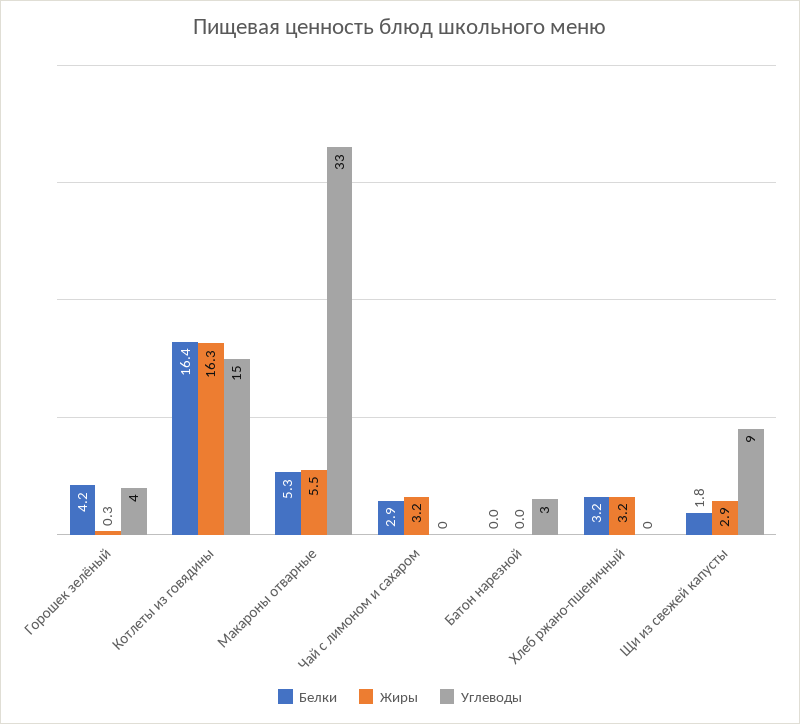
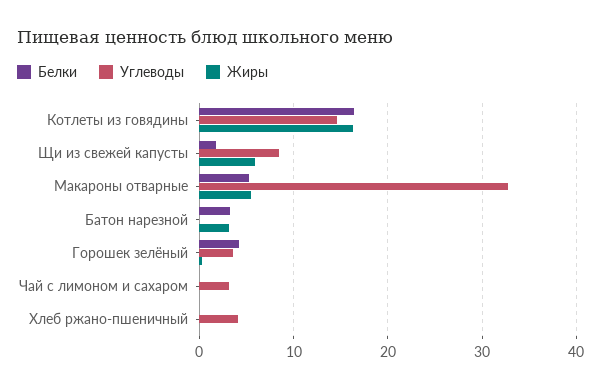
  {
    "Белки": {
      "Горошек зелёный": 4.2,
      "Котлеты из говядины": 16.4,
      "Макароны отварные": 5.3,
-     "Чай с лимоном и сахаром": 2.9,
+     "Чай с лимоном и сахаром": 0,
-     "Батон нарезной": 0,
+     "Батон нарезной": 3,
-     "Хлеб ржано-пшеничный": 3.2,
+     "Хлеб ржано-пшеничный": 0,
      "Щи из свежей капусты": 1.8
    },
    "Жиры": {
      "Горошек зелёный": 0.3,
      "Котлеты из говядины": 16.3,
      "Макароны отварные": 5.5,
-     "Чай с лимоном и сахаром": 3.2,
+     "Чай с лимоном и сахаром": 0,
-     "Батон нарезной": 0,
+     "Батон нарезной": 3,
-     "Хлеб ржано-пшеничный": 3.2,
+     "Хлеб ржано-пшеничный": 0,
-     "Щи из свежей капусты": 2.9
+     "Щи из свежей капусты": 6
    },
    "Углеводы": {
      "Горошек зелёный": 4,
      "Котлеты из говядины": 15,
      "Макароны отварные": 33,
-     "Чай с лимоном и сахаром": 0,
+     "Чай с лимоном и сахаром": 3,
-     "Батон нарезной": 3,
+     "Батон нарезной": 0,
-     "Хлеб ржано-пшеничный": 0,
+     "Хлеб ржано-пшеничный": 4,
      "Щи из свежей капусты": 9
    }
  }

